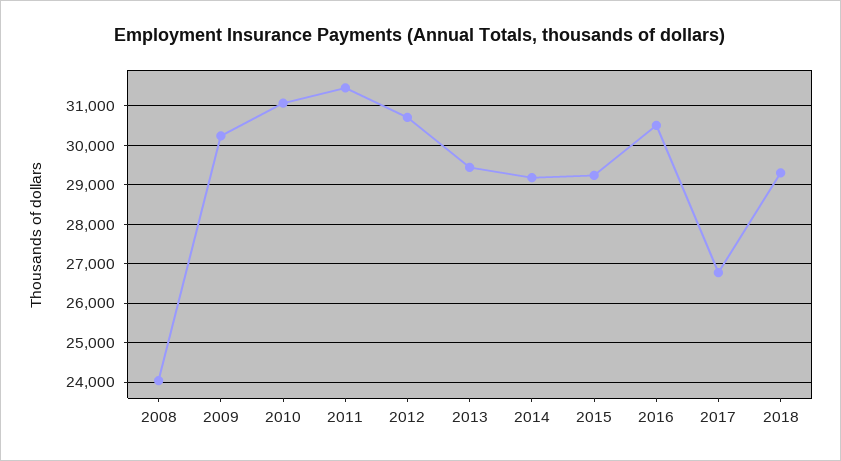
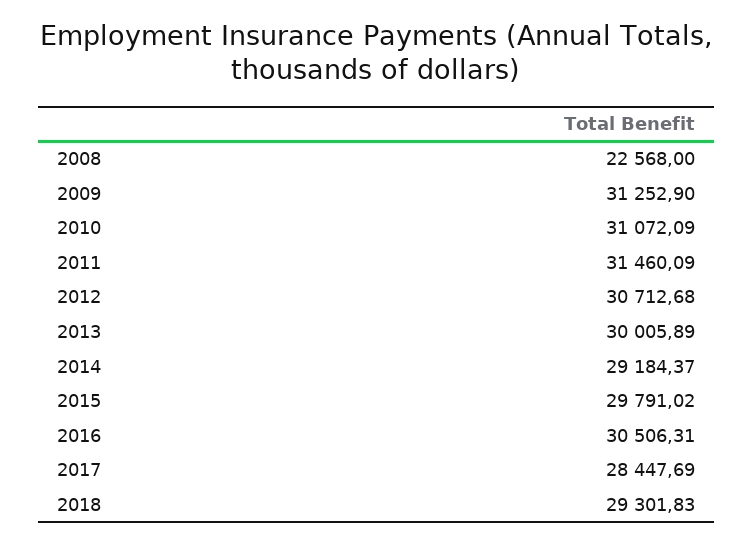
  {
-   "2008": 24000,
+   "2008": 22568,
-   "2009": 30200,
+   "2009": 31252.9,
    "2010": 31072.09,
    "2011": 31460.09,
    "2012": 30712.68,
-   "2013": 29400,
+   "2013": 30005.89,
    "2014": 29184.37,
-   "2015": 29200,
+   "2015": 29791.02,
    "2016": 30506.31,
-   "2017": 26800,
+   "2017": 28447.69,
    "2018": 29301.83
  }

